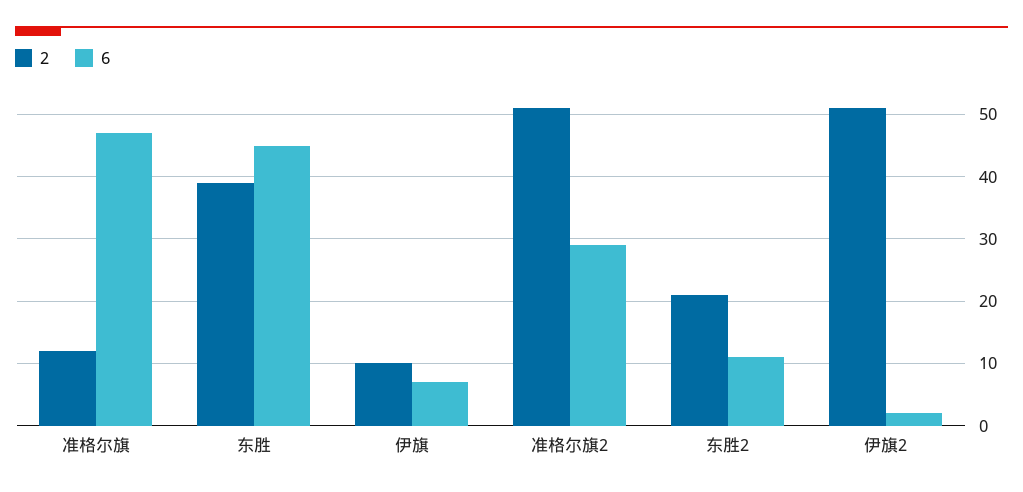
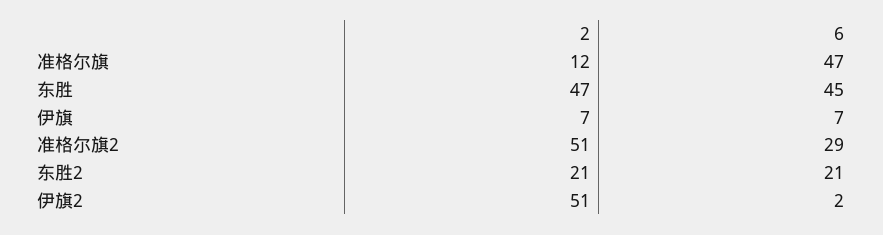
  {
    "2": {
      "准格尔旗": 12,
-     "东胜": 39,
+     "东胜": 47,
-     "伊旗": 10,
+     "伊旗": 7,
      "准格尔旗2": 51,
      "东胜2": 21,
      "伊旗2": 51
    },
    "6": {
      "准格尔旗": 47,
      "东胜": 45,
      "伊旗": 7,
      "准格尔旗2": 29,
-     "东胜2": 11,
+     "东胜2": 21,
      "伊旗2": 2
    }
  }

